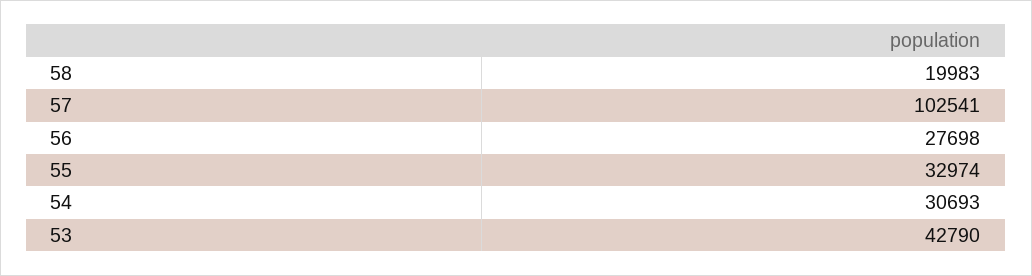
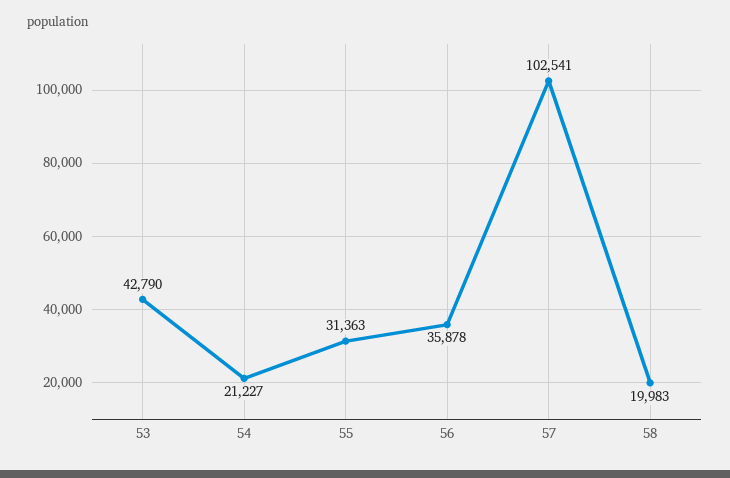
  {
    "58": 19983,
    "57": 102541,
-   "56": 27698,
+   "56": 35878,
-   "55": 32974,
+   "55": 31363,
-   "54": 30693,
+   "54": 21227,
    "53": 42790
  }

